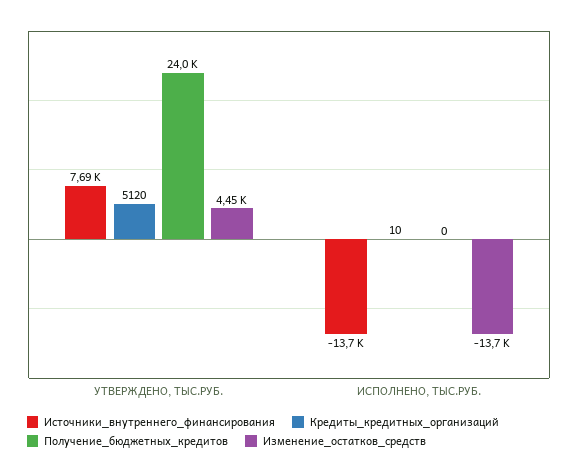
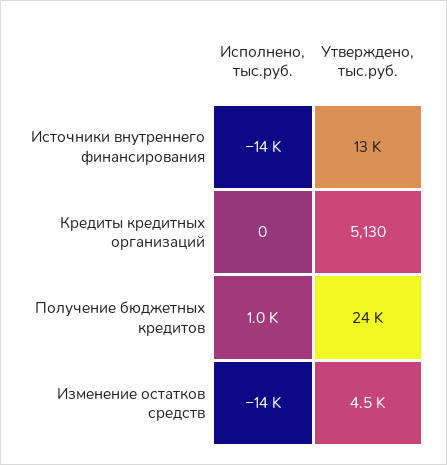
  {
    "Источники_внутреннего_финансирования": {
-     "УТВЕРЖДЕНО, ТЫС.РУБ.": 7690,
+     "УТВЕРЖДЕНО, ТЫС.РУБ.": 13000,
      "ИСПОЛНЕНО, ТЫС.РУБ.": -13700
    },
    "Кредиты_кредитных_организаций": {
-     "УТВЕРЖДЕНО, ТЫС.РУБ.": 5120,
+     "УТВЕРЖДЕНО, ТЫС.РУБ.": 5130,
-     "ИСПОЛНЕНО, ТЫС.РУБ.": 10
+     "ИСПОЛНЕНО, ТЫС.РУБ.": 0
    },
    "Получение_бюджетных_кредитов": {
      "УТВЕРЖДЕНО, ТЫС.РУБ.": 24000,
-     "ИСПОЛНЕНО, ТЫС.РУБ.": 0
+     "ИСПОЛНЕНО, ТЫС.РУБ.": 1000
    },
    "Изменение_остатков_средств": {
      "УТВЕРЖДЕНО, ТЫС.РУБ.": 4450,
      "ИСПОЛНЕНО, ТЫС.РУБ.": -13700
    }
  }

